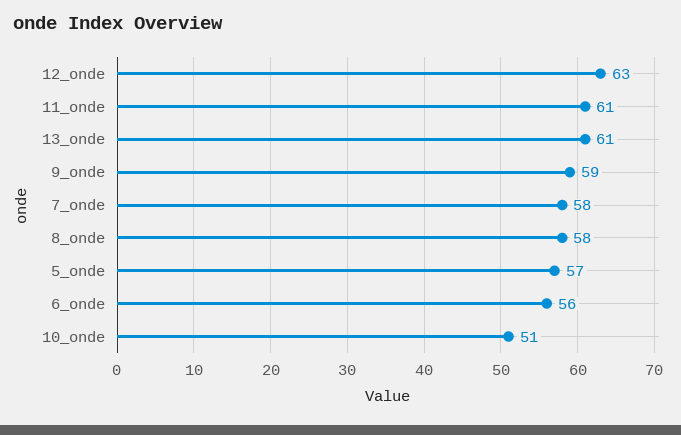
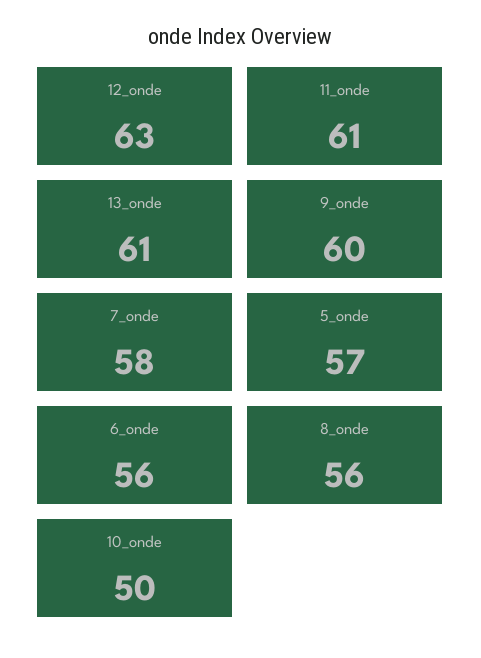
  {
    "12_onde": 63,
    "11_onde": 61,
    "13_onde": 61,
-   "9_onde": 59,
+   "9_onde": 60,
    "7_onde": 58,
-   "8_onde": 58,
+   "8_onde": 56,
    "5_onde": 57,
    "6_onde": 56,
-   "10_onde": 51
+   "10_onde": 50
  }

